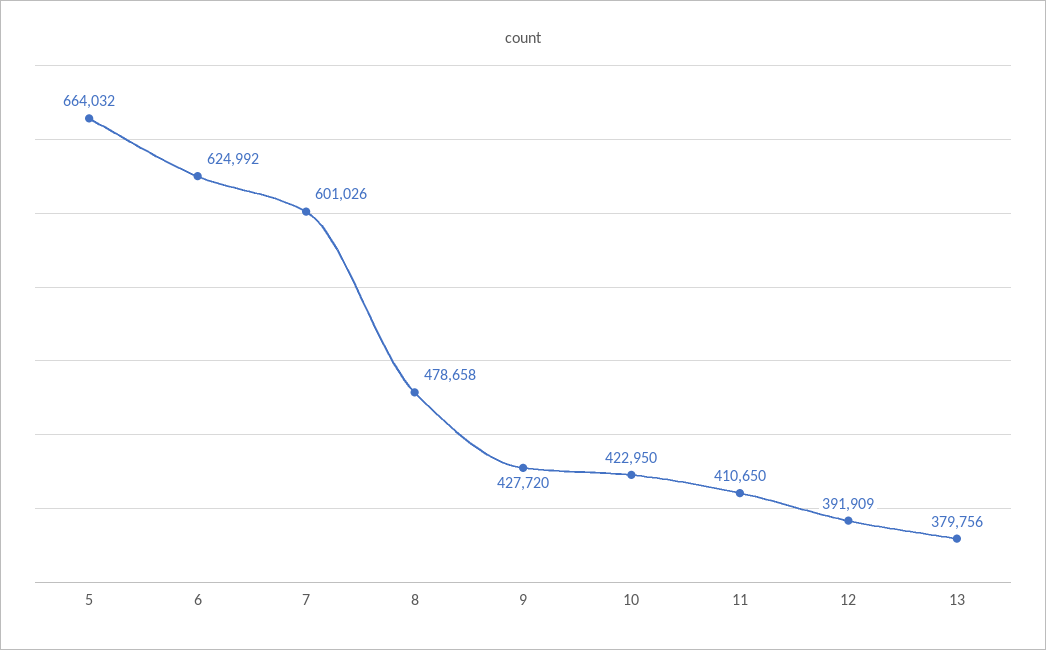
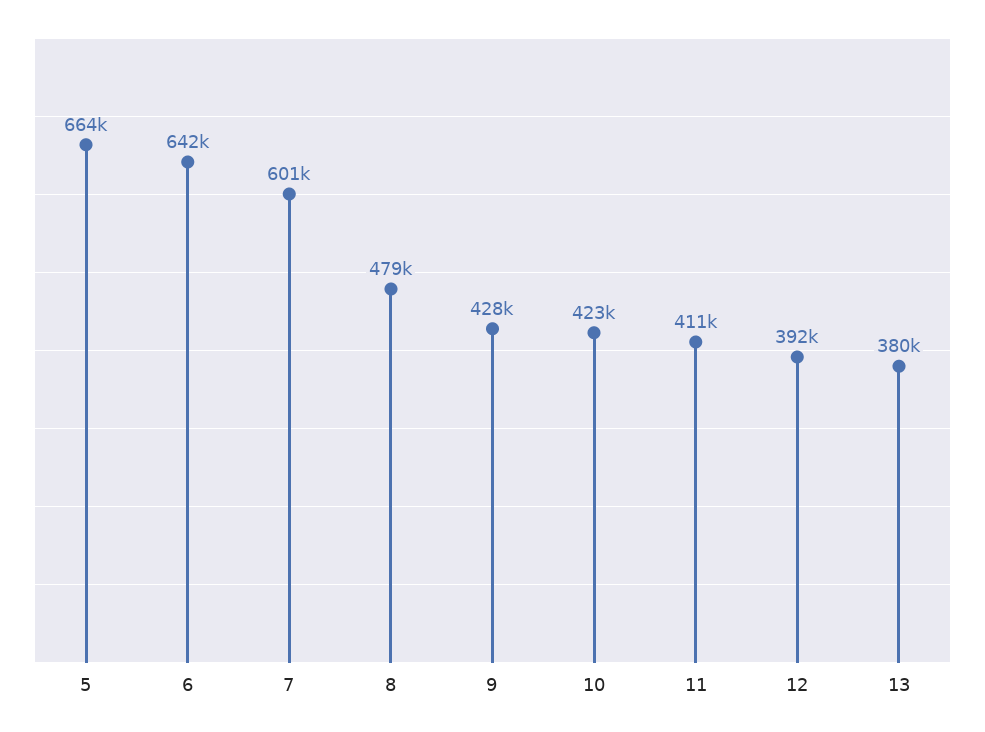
  {
    "5": 664032,
-   "6": 624992,
+   "6": 642000,
    "7": 601026,
    "8": 478658,
    "9": 427720,
    "10": 422950,
    "11": 410650,
    "12": 391909,
    "13": 379756
  }

